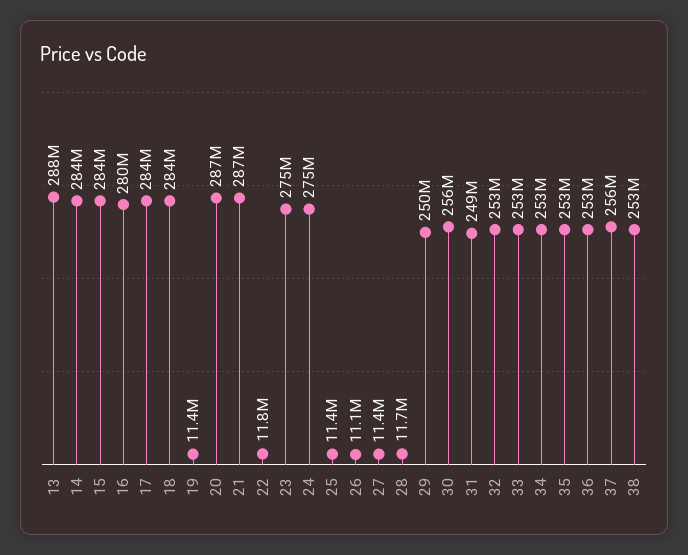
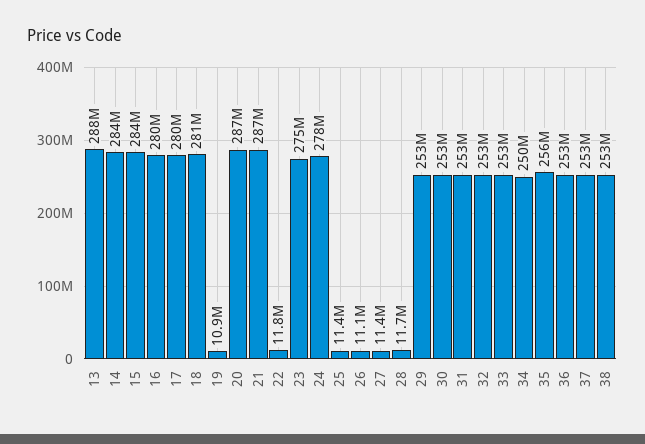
  {
    "13": 288000000,
    "14": 284000000,
    "15": 284000000,
    "16": 280000000,
-   "17": 284000000,
+   "17": 280000000,
-   "18": 284000000,
+   "18": 281000000,
-   "19": 11400000,
+   "19": 10900000,
    "20": 287000000,
    "21": 287000000,
    "22": 11800000,
    "23": 275000000,
-   "24": 275000000,
+   "24": 278000000,
    "25": 11400000,
    "26": 11100000,
    "27": 11400000,
    "28": 11700000,
-   "29": 250000000,
+   "29": 253000000,
-   "30": 256000000,
+   "30": 253000000,
-   "31": 249000000,
+   "31": 253000000,
    "32": 253000000,
    "33": 253000000,
-   "34": 253000000,
+   "34": 250000000,
-   "35": 253000000,
+   "35": 256000000,
    "36": 253000000,
-   "37": 256000000,
+   "37": 253000000,
    "38": 253000000
  }

